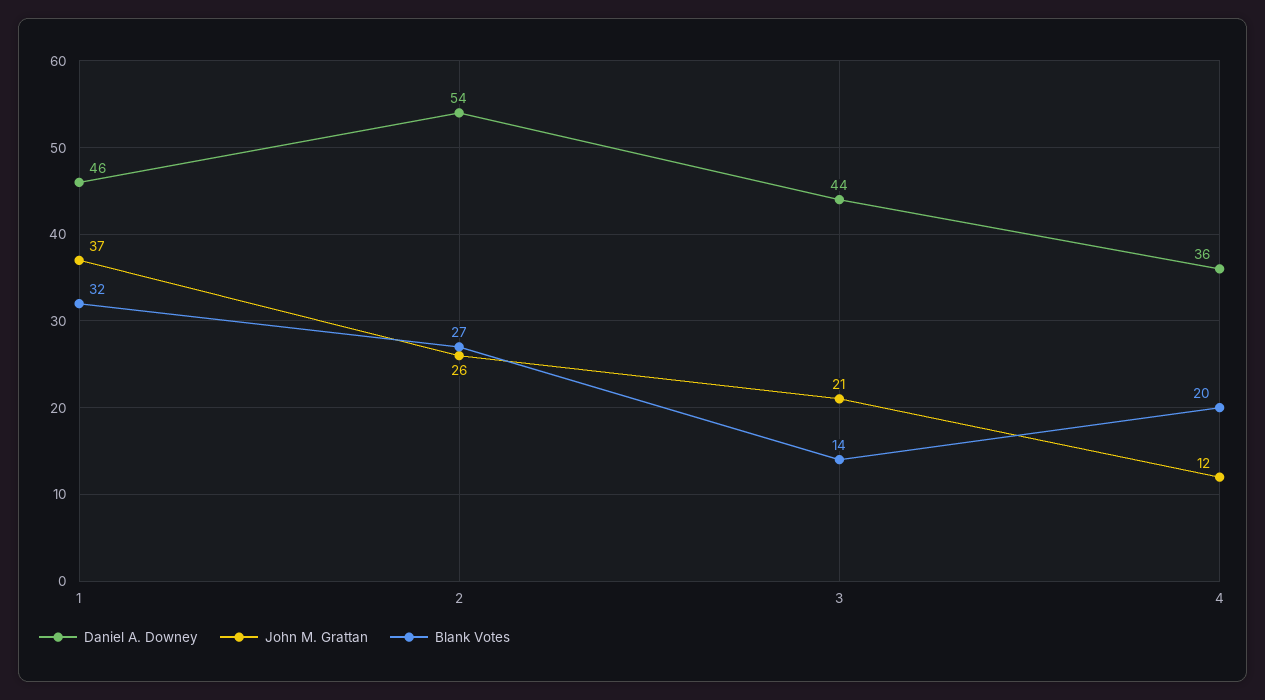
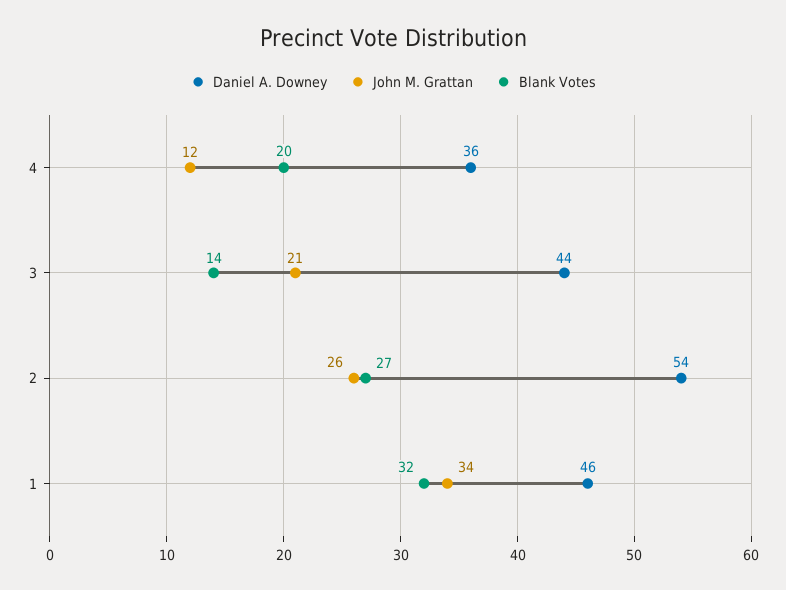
  {
    "Daniel A. Downey": {
      "1": 46,
      "2": 54,
      "3": 44,
      "4": 36
    },
    "John M. Grattan": {
-     "1": 37,
+     "1": 34,
      "2": 26,
      "3": 21,
      "4": 12
    },
    "Blank Votes": {
      "1": 32,
      "2": 27,
      "3": 14,
      "4": 20
    }
  }

